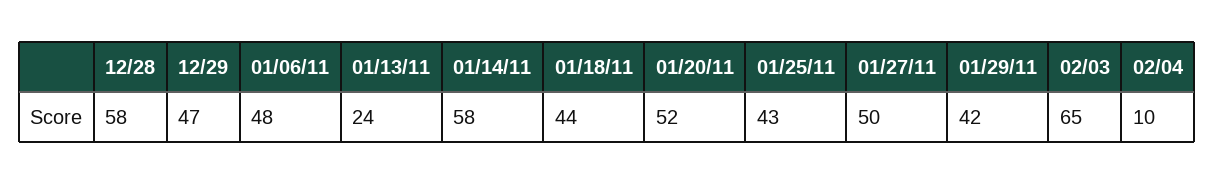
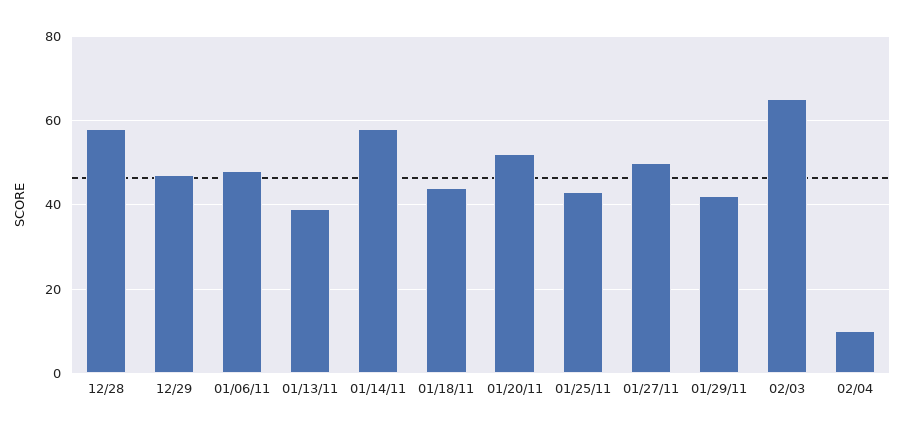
  {
    "12/28": 58,
    "12/29": 47,
    "01/06/11": 48,
-   "01/13/11": 24,
+   "01/13/11": 40,
    "01/14/11": 58,
    "01/18/11": 44,
    "01/20/11": 52,
    "01/25/11": 43,
    "01/27/11": 50,
    "01/29/11": 42,
    "02/03": 65,
    "02/04": 10
  }

